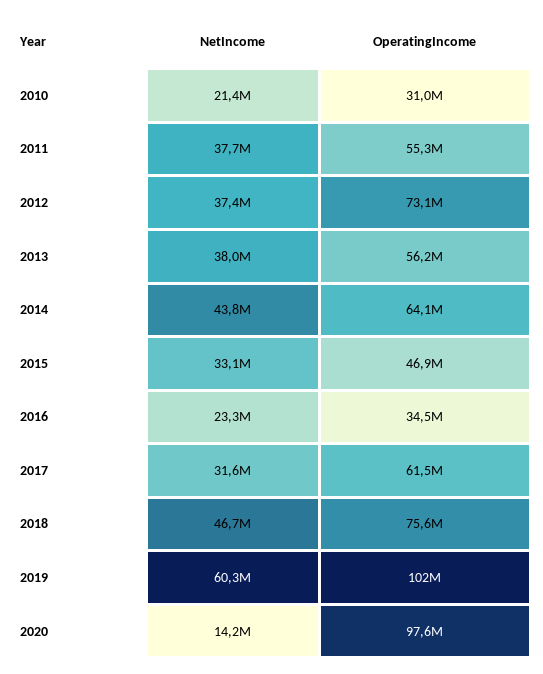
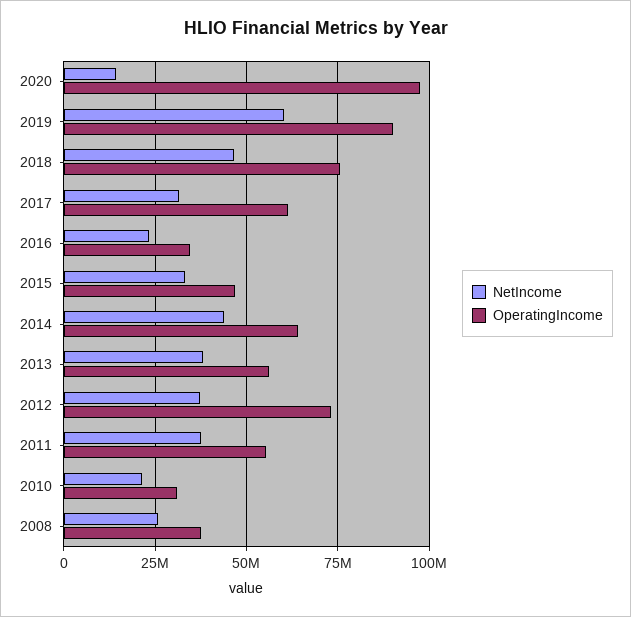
  {
    "NetIncome": {
      "2010": 21400000,
      "2011": 37700000,
      "2012": 37400000,
      "2013": 38000000,
      "2014": 43800000,
      "2015": 33100000,
      "2016": 23300000,
      "2017": 31600000,
      "2018": 46700000,
      "2019": 60300000,
-     "2020": 14200000
+     "2020": 14200000,
+     "2008": 25000000
    },
    "OperatingIncome": {
      "2010": 31000000,
      "2011": 55300000,
      "2012": 73100000,
      "2013": 56200000,
      "2014": 64100000,
      "2015": 46900000,
      "2016": 34500000,
      "2017": 61500000,
      "2018": 75600000,
-     "2019": 102000000,
+     "2019": 90000000,
-     "2020": 97600000
+     "2020": 97600000,
+     "2008": 37500000
    }
  }

